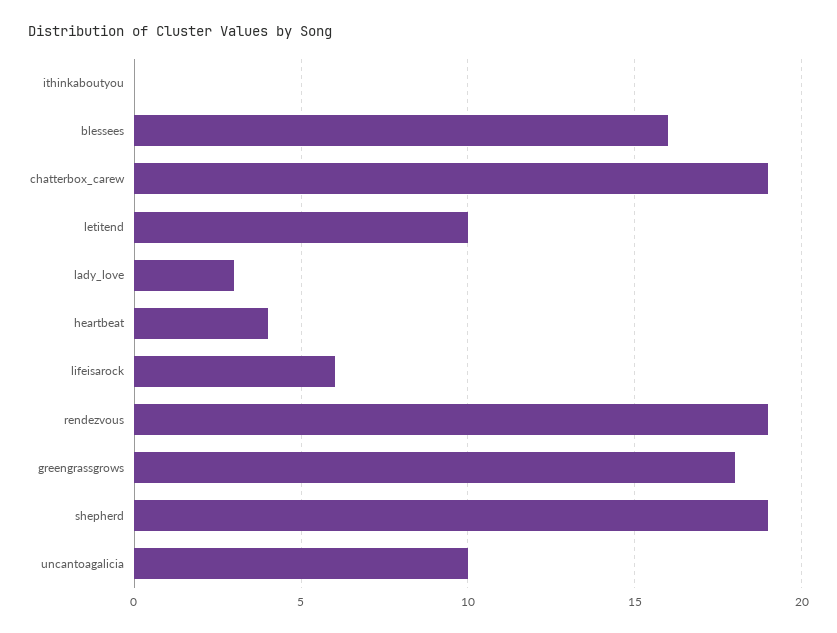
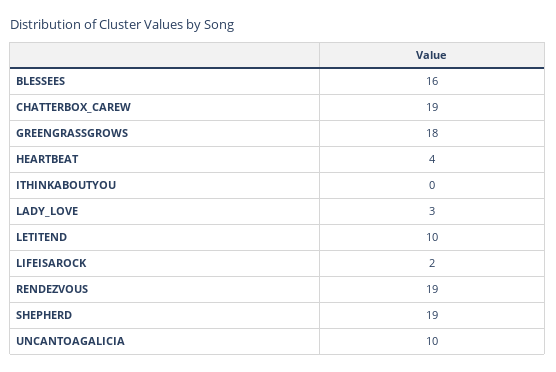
  {
    "ithinkaboutyou": 0,
    "blessees": 16,
    "chatterbox_carew": 19,
    "letitend": 10,
    "lady_love": 3,
    "heartbeat": 4,
-   "lifeisarock": 6,
+   "lifeisarock": 2,
    "rendezvous": 19,
    "greengrassgrows": 18,
    "shepherd": 19,
    "uncantoagalicia": 10
  }

